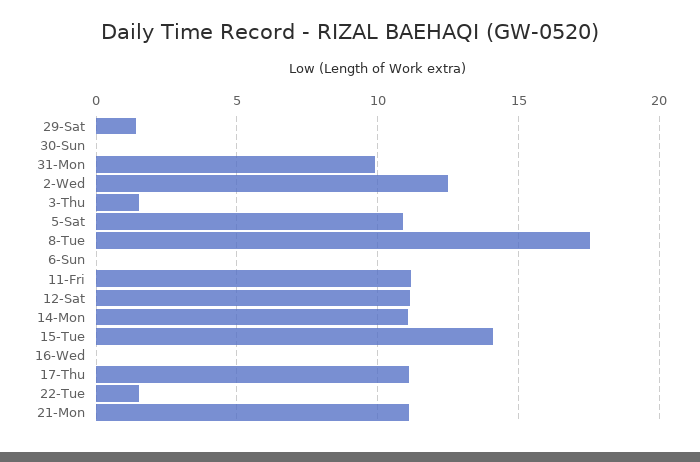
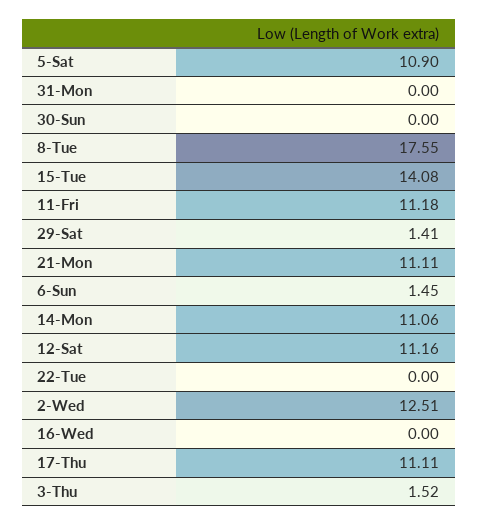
  {
    "29-Sat": 1.41,
    "30-Sun": 0,
-   "31-Mon": 10,
+   "31-Mon": 0,
    "2-Wed": 12.51,
    "3-Thu": 1.52,
    "5-Sat": 10.9,
    "8-Tue": 17.55,
-   "6-Sun": 0,
+   "6-Sun": 1.45,
    "11-Fri": 11.18,
    "12-Sat": 11.16,
    "14-Mon": 11.06,
    "15-Tue": 14.08,
    "16-Wed": 0,
    "17-Thu": 11.11,
-   "22-Tue": 1.5,
+   "22-Tue": 0,
    "21-Mon": 11.11
  }

